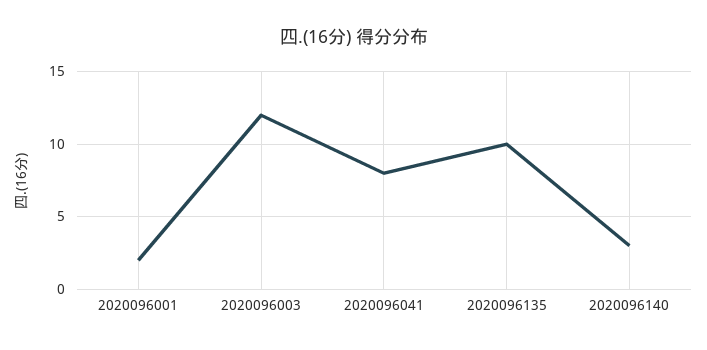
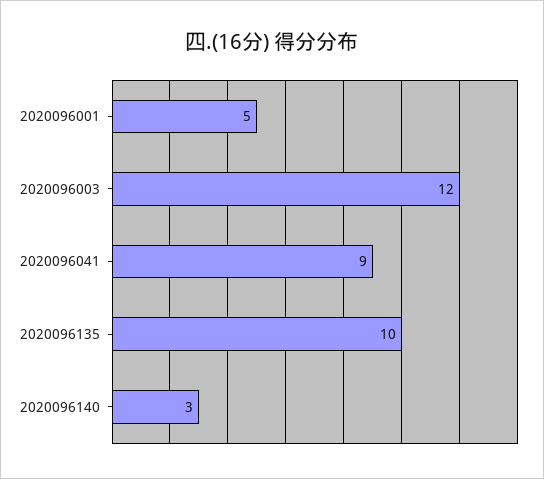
  {
-   "2020096001": 2,
+   "2020096001": 5,
    "2020096003": 12,
-   "2020096041": 8,
+   "2020096041": 9,
    "2020096135": 10,
    "2020096140": 3
  }

